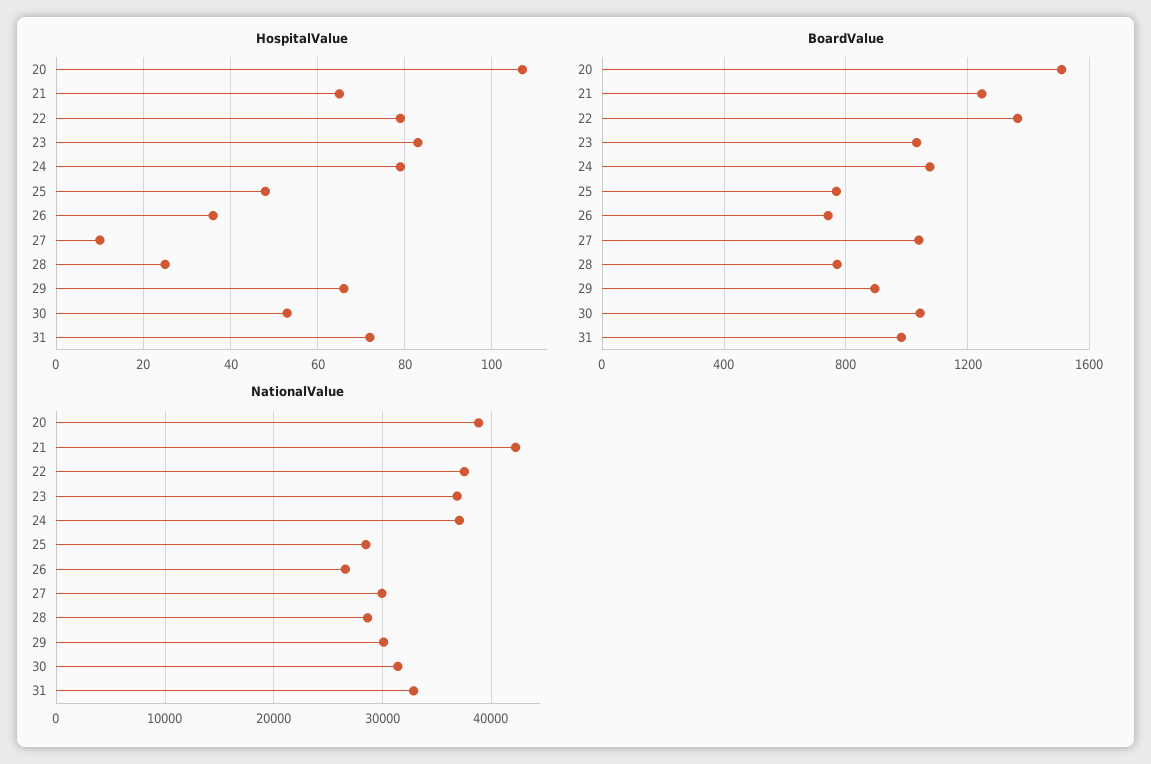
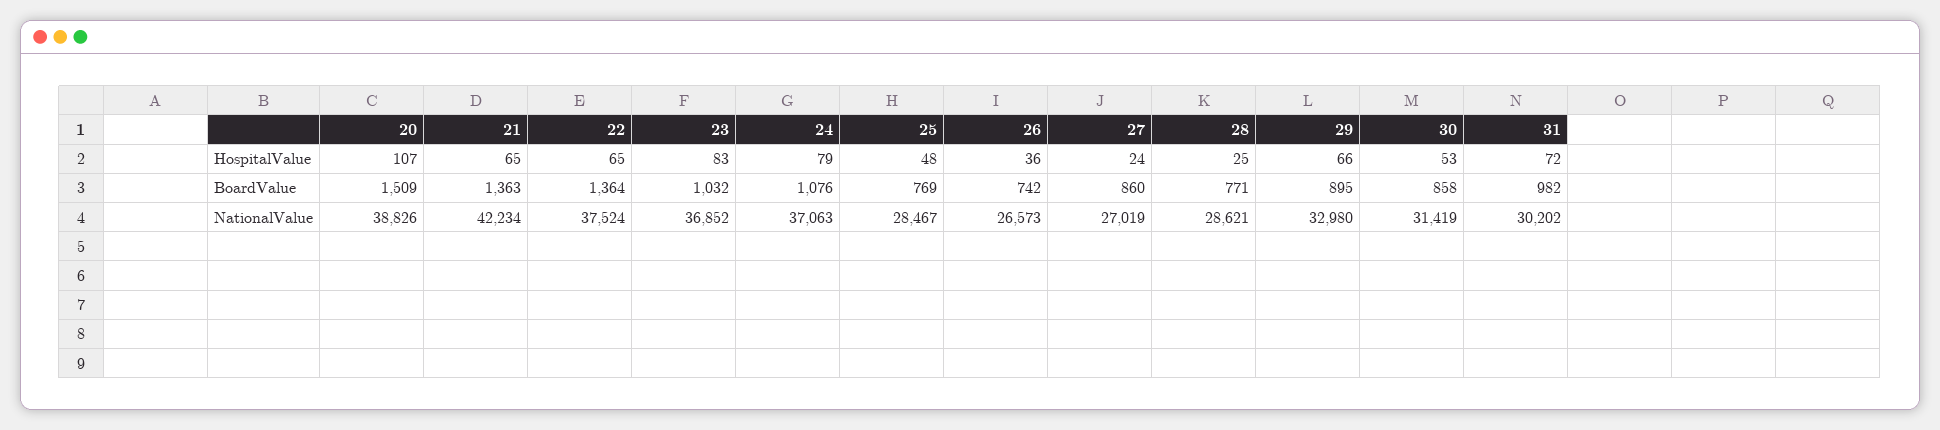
  {
    "HospitalValue": {
      "20": 107,
      "21": 65,
-     "22": 80,
+     "22": 65,
      "23": 83,
      "24": 79,
      "25": 48,
      "26": 36,
-     "27": 10,
+     "27": 24,
      "28": 25,
      "29": 66,
      "30": 53,
      "31": 72
    },
    "BoardValue": {
      "20": 1509,
-     "21": 1250,
+     "21": 1363,
      "22": 1364,
      "23": 1032,
      "24": 1076,
      "25": 769,
      "26": 742,
-     "27": 1050,
+     "27": 860,
      "28": 771,
      "29": 895,
-     "30": 1050,
+     "30": 858,
      "31": 982
    },
    "NationalValue": {
      "20": 38826,
      "21": 42234,
      "22": 37524,
      "23": 36852,
      "24": 37063,
      "25": 28467,
      "26": 26573,
-     "27": 30000,
+     "27": 27019,
      "28": 28621,
-     "29": 30000,
+     "29": 32980,
      "30": 31419,
-     "31": 33000
+     "31": 30202
    }
  }

